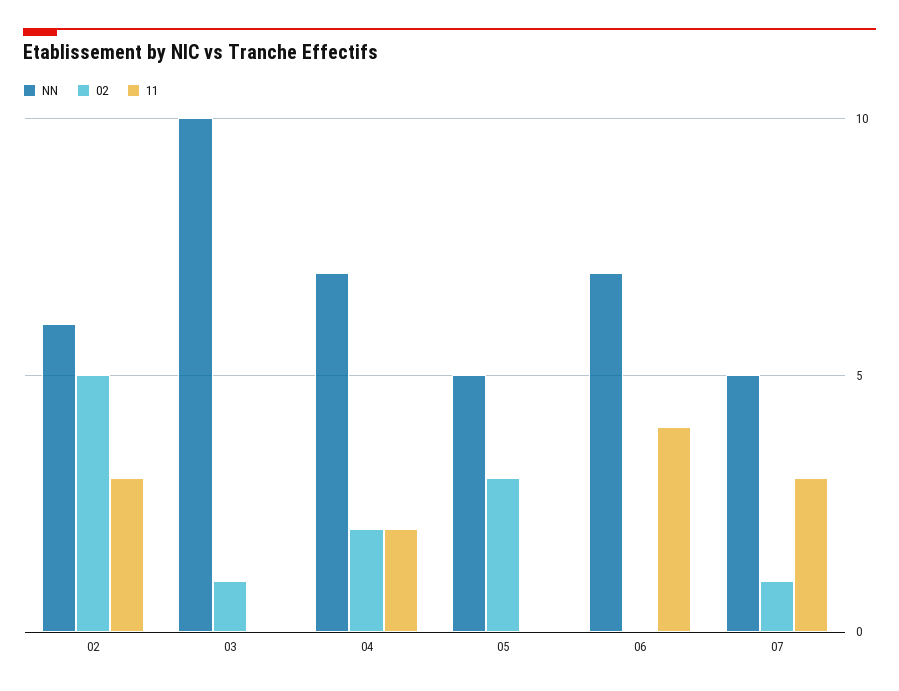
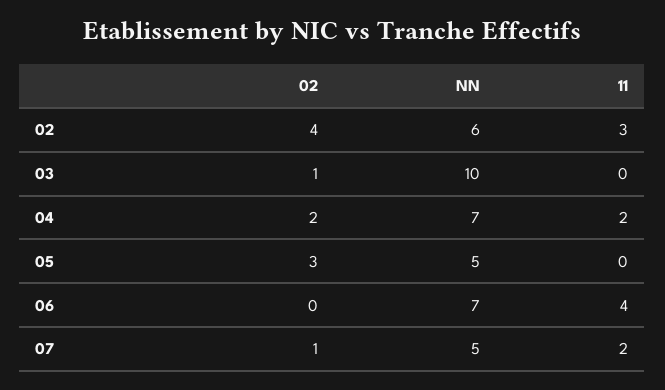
  {
    "NN": {
      "02": 6,
      "03": 10,
      "04": 7,
      "05": 5,
      "06": 7,
      "07": 5
    },
    "02": {
-     "02": 5,
+     "02": 4,
      "03": 1,
      "04": 2,
      "05": 3,
      "06": 0,
      "07": 1
    },
    "11": {
      "02": 3,
      "03": 0,
      "04": 2,
      "05": 0,
      "06": 4,
-     "07": 3
+     "07": 2
    }
  }

